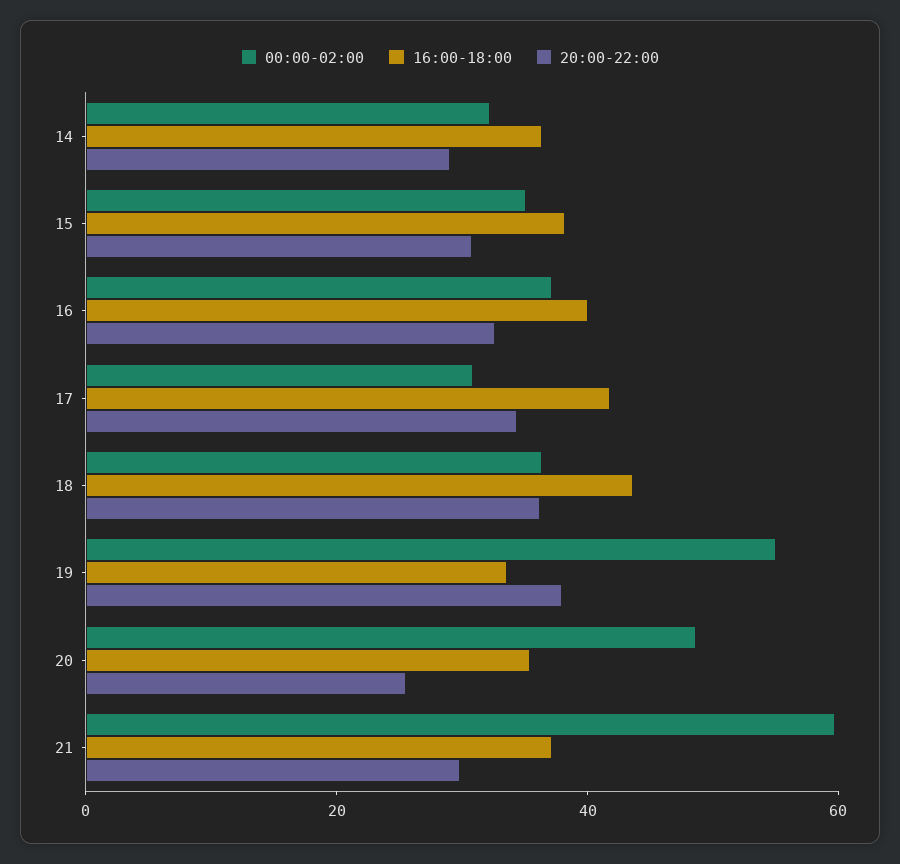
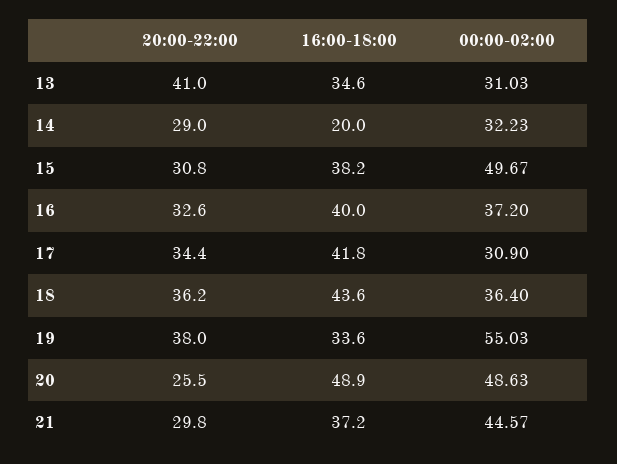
  {
    "00:00-02:00": {
      "14": 32.23,
-     "15": 35,
+     "15": 49.67,
      "16": 37.2,
      "17": 30.9,
      "18": 36.4,
      "19": 55.03,
      "20": 48.63,
-     "21": 60
+     "21": 44.57,
+     "13": 31.03
    },
    "16:00-18:00": {
-     "14": 35,
+     "14": 20,
      "15": 38.2,
      "16": 40,
      "17": 41.8,
      "18": 43.6,
      "19": 33.6,
-     "20": 35,
+     "20": 48.9,
-     "21": 37.2
+     "21": 37.2,
+     "13": 34.6
    },
    "20:00-22:00": {
      "14": 29,
      "15": 30.8,
      "16": 32.6,
      "17": 34.4,
      "18": 36.2,
      "19": 38,
      "20": 25.5,
-     "21": 29.8
+     "21": 29.8,
+     "13": 41
    }
  }

